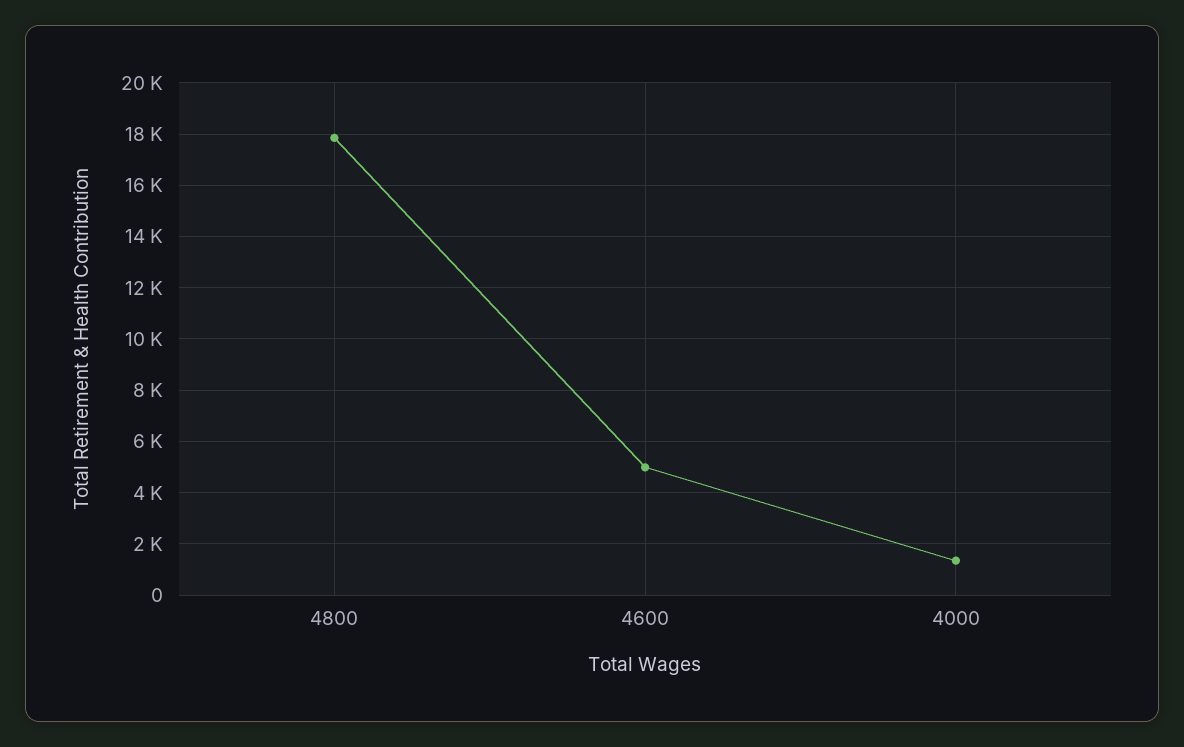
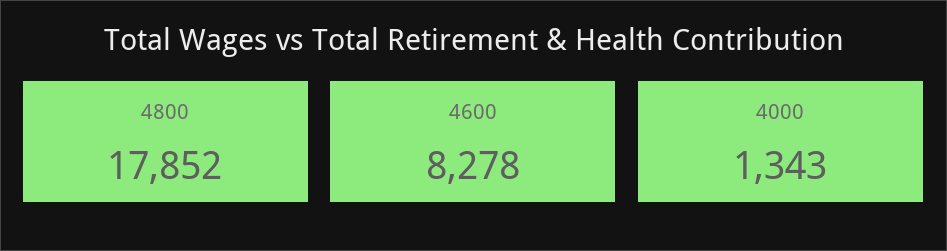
  {
    "4800": 17852,
-   "4600": 5000,
+   "4600": 8278,
    "4000": 1343
  }

